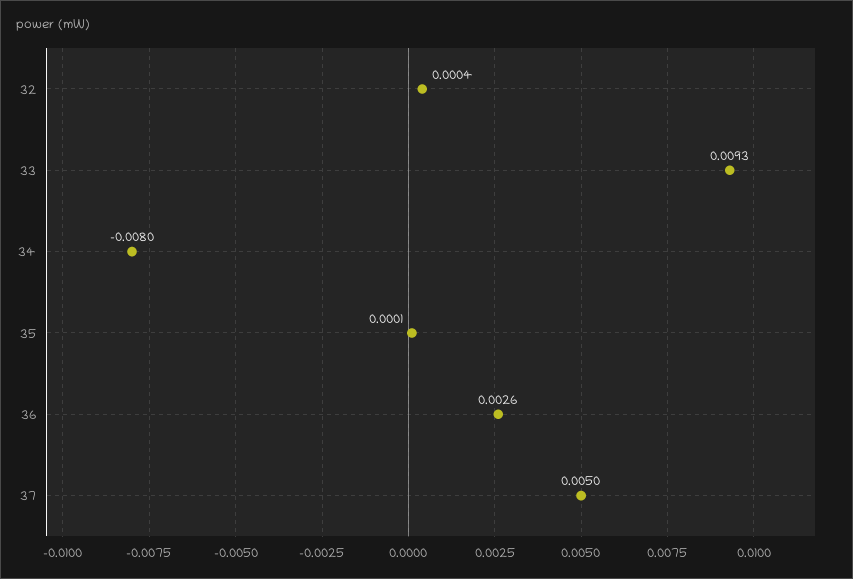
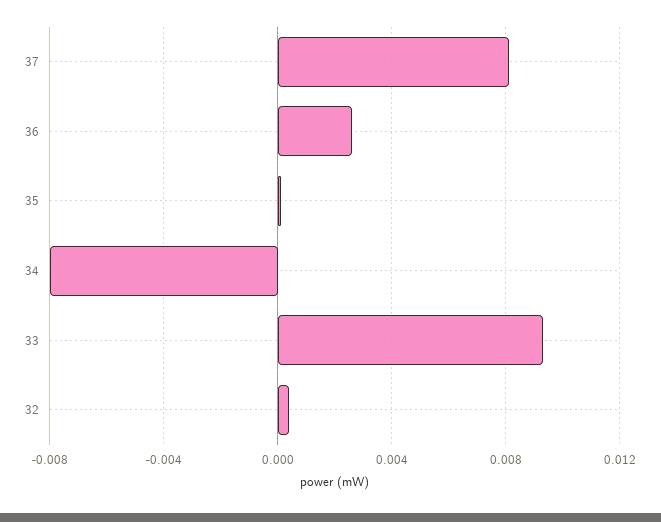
  {
    "32": 0.0004,
    "33": 0.0093,
    "34": -0.008,
    "35": 0.0001,
    "36": 0.0026,
-   "37": 0.005
+   "37": 0.008
  }

